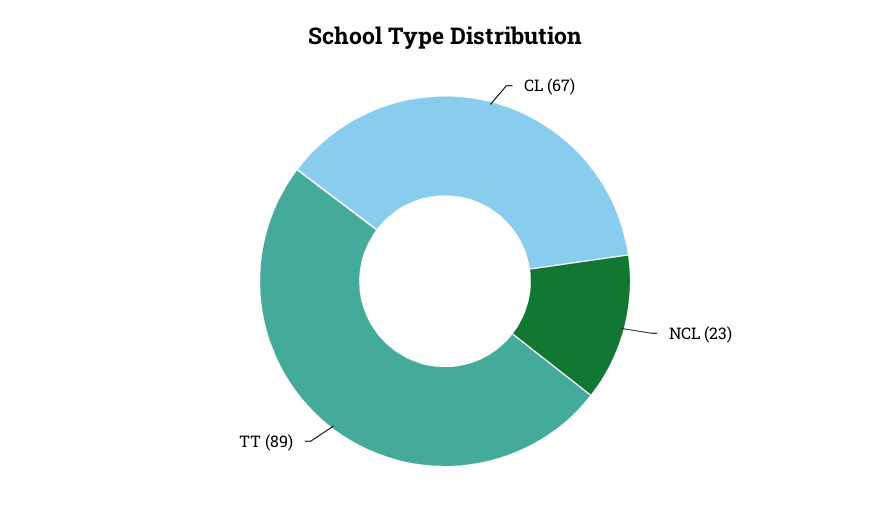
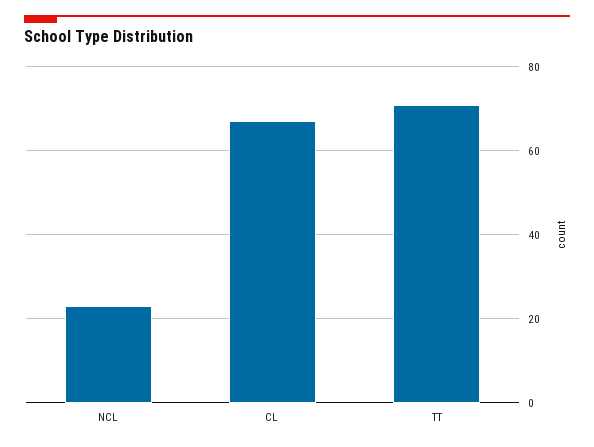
  {
    "CL": 67,
    "NCL": 23,
-   "TT": 89
+   "TT": 70
  }

